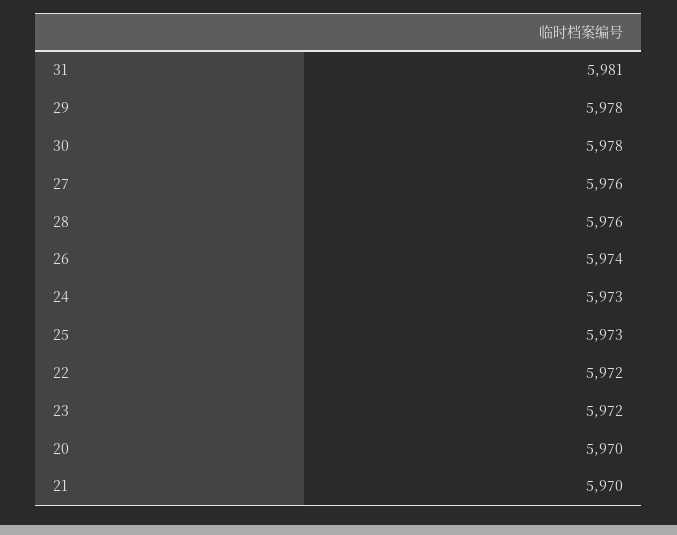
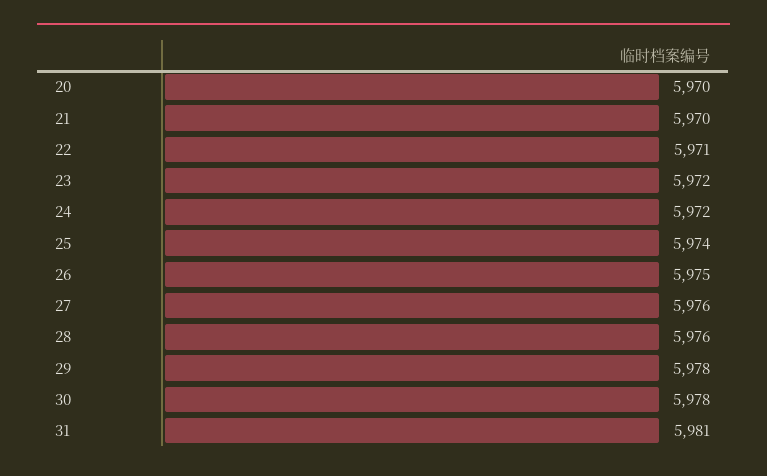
  {
    "31": 5981,
    "29": 5978,
    "30": 5978,
    "27": 5976,
    "28": 5976,
-   "26": 5974,
+   "26": 5975,
-   "24": 5973,
+   "24": 5972,
-   "25": 5973,
+   "25": 5974,
-   "22": 5972,
+   "22": 5971,
    "23": 5972,
    "20": 5970,
    "21": 5970
  }

